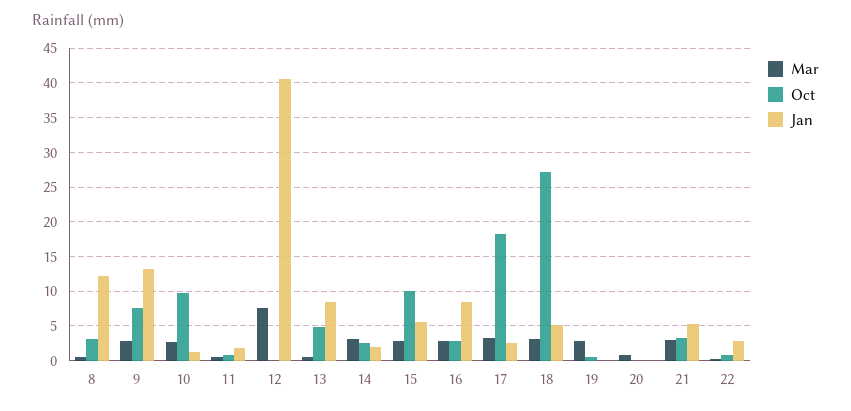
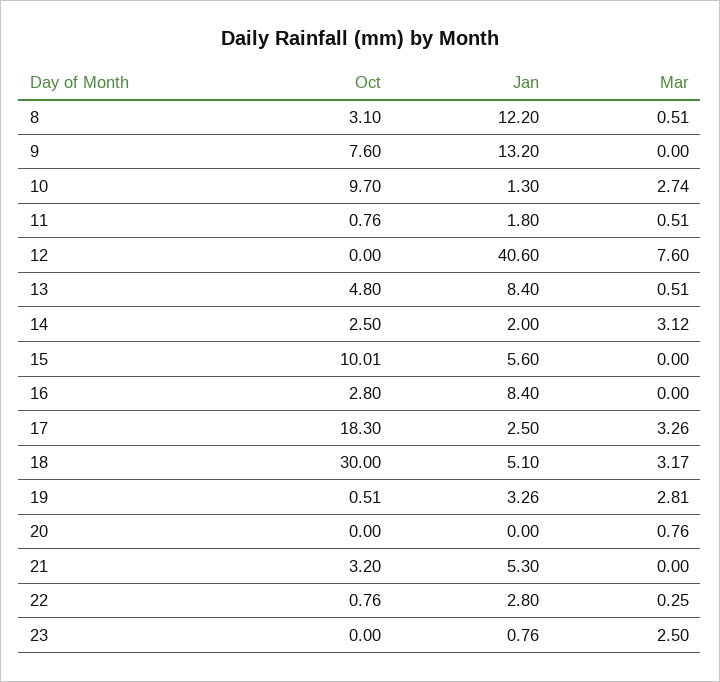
  {
    "Mar": {
      "8": 0.51,
-     "9": 3,
+     "9": 0,
      "10": 2.74,
      "11": 0.51,
      "12": 7.6,
      "13": 0.51,
      "14": 3.12,
-     "15": 3,
+     "15": 0,
-     "16": 3,
+     "16": 0,
      "17": 3.26,
      "18": 3.17,
      "19": 2.81,
      "20": 0.76,
-     "21": 3,
+     "21": 0,
-     "22": 0.25
+     "22": 0.25,
+     "23": 2.5
    },
    "Oct": {
      "8": 3.1,
      "9": 7.6,
      "10": 9.7,
      "11": 0.76,
      "12": 0,
      "13": 4.8,
      "14": 2.5,
      "15": 10.01,
      "16": 2.8,
      "17": 18.3,
-     "18": 27,
+     "18": 30,
      "19": 0.51,
      "20": 0,
      "21": 3.2,
-     "22": 0.76
+     "22": 0.76,
+     "23": 0
    },
    "Jan": {
      "8": 12.2,
      "9": 13.2,
      "10": 1.3,
      "11": 1.8,
      "12": 40.6,
      "13": 8.4,
      "14": 2,
      "15": 5.6,
      "16": 8.4,
      "17": 2.5,
      "18": 5.1,
-     "19": 0,
+     "19": 3.26,
      "20": 0,
      "21": 5.3,
-     "22": 2.8
+     "22": 2.8,
+     "23": 0.76
    }
  }

